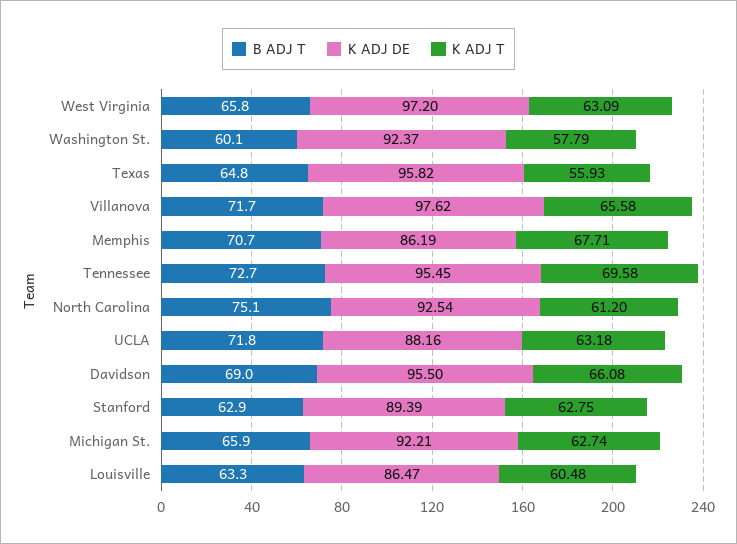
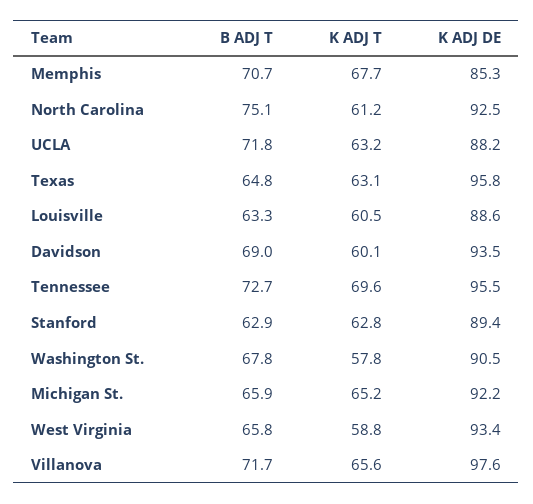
  {
    "B ADJ T": {
      "West Virginia": 65.8,
-     "Washington St.": 60.1,
+     "Washington St.": 67.8,
      "Texas": 64.8,
      "Villanova": 71.7,
      "Memphis": 70.7,
      "Tennessee": 72.7,
      "North Carolina": 75.1,
      "UCLA": 71.8,
      "Davidson": 69,
      "Stanford": 62.9,
      "Michigan St.": 65.9,
      "Louisville": 63.3
    },
    "K ADJ DE": {
-     "West Virginia": 97.2,
+     "West Virginia": 93.4,
-     "Washington St.": 92.37,
+     "Washington St.": 90.5,
      "Texas": 95.82,
      "Villanova": 97.62,
-     "Memphis": 86.19,
+     "Memphis": 85.3,
      "Tennessee": 95.45,
      "North Carolina": 92.54,
      "UCLA": 88.16,
-     "Davidson": 95.5,
+     "Davidson": 93.5,
      "Stanford": 89.39,
      "Michigan St.": 92.21,
-     "Louisville": 86.47
+     "Louisville": 88.6
    },
    "K ADJ T": {
-     "West Virginia": 63.09,
+     "West Virginia": 58.8,
      "Washington St.": 57.79,
-     "Texas": 55.93,
+     "Texas": 63.1,
      "Villanova": 65.58,
      "Memphis": 67.71,
      "Tennessee": 69.58,
      "North Carolina": 61.2,
      "UCLA": 63.18,
-     "Davidson": 66.08,
+     "Davidson": 60.1,
      "Stanford": 62.75,
-     "Michigan St.": 62.74,
+     "Michigan St.": 65.2,
      "Louisville": 60.48
    }
  }

